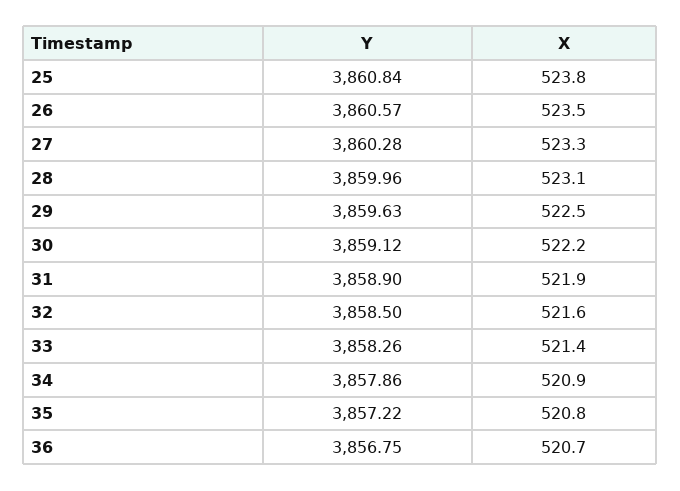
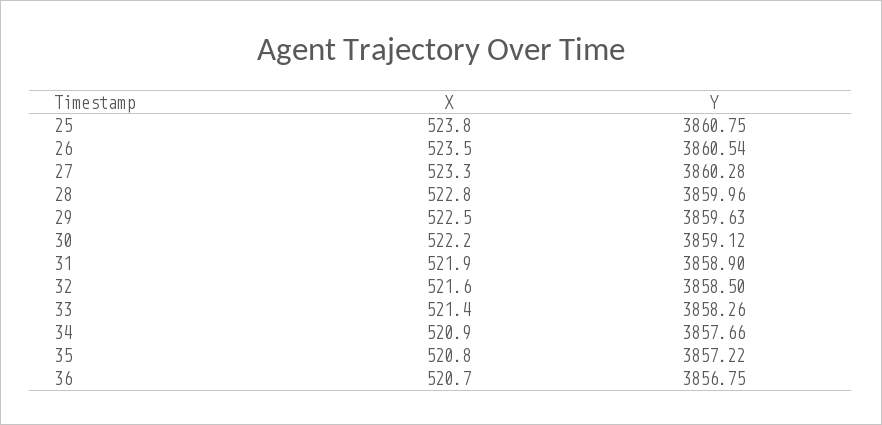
  {
    "Y": {
-     "25": 3860.84,
+     "25": 3860.75,
-     "26": 3860.57,
+     "26": 3860.54,
      "27": 3860.28,
      "28": 3859.96,
      "29": 3859.63,
      "30": 3859.12,
      "31": 3858.9,
      "32": 3858.5,
      "33": 3858.26,
-     "34": 3857.86,
+     "34": 3857.66,
      "35": 3857.22,
      "36": 3856.75
    },
    "X": {
      "25": 523.8,
      "26": 523.5,
      "27": 523.3,
-     "28": 523.1,
+     "28": 522.8,
      "29": 522.5,
      "30": 522.2,
      "31": 521.9,
      "32": 521.6,
      "33": 521.4,
      "34": 520.9,
      "35": 520.8,
      "36": 520.7
    }
  }

